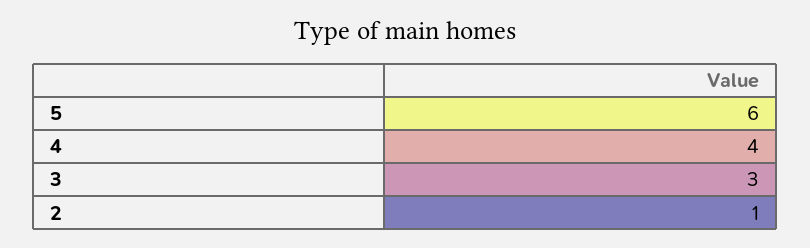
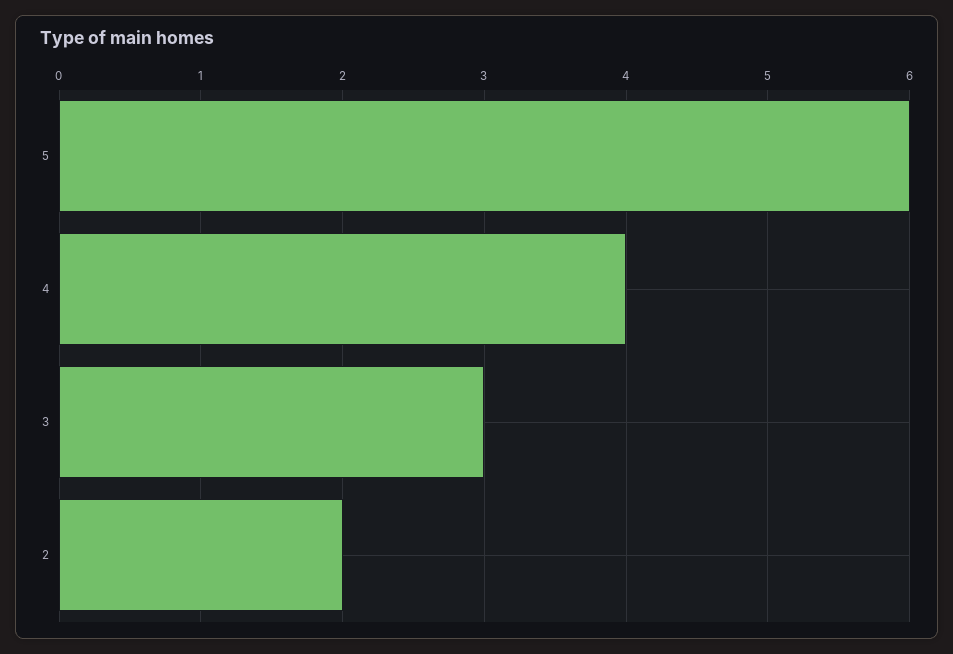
  {
    "5": 6,
    "4": 4,
    "3": 3,
-   "2": 1
+   "2": 2
  }

